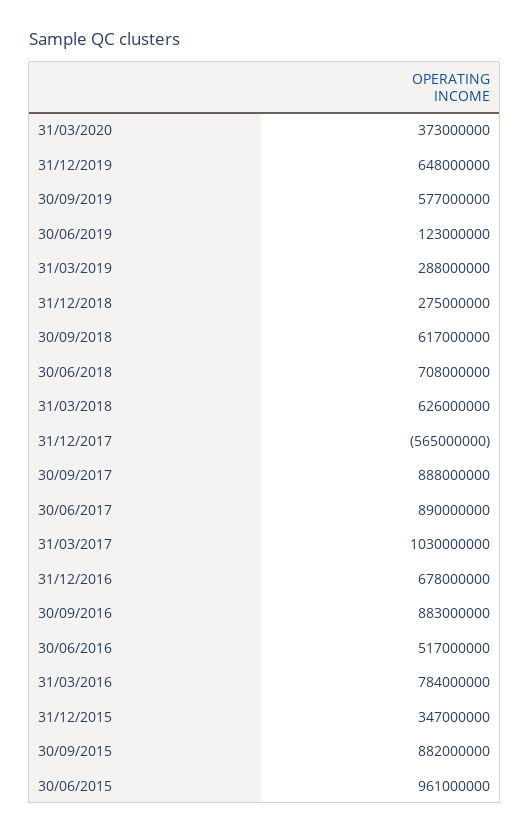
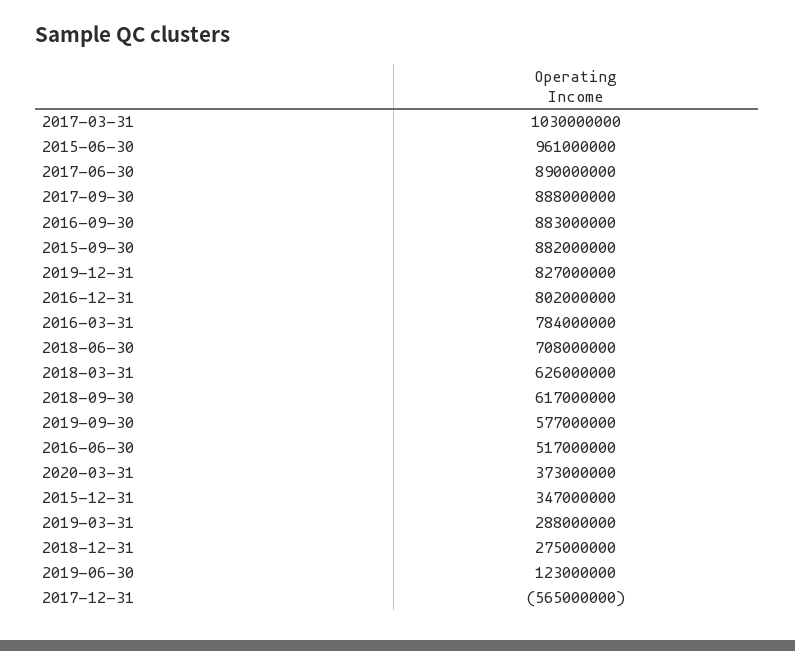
  {
    "31/03/2020": 373000000,
-   "31/12/2019": 648000000,
+   "31/12/2019": 827000000,
    "30/09/2019": 577000000,
    "30/06/2019": 123000000,
    "31/03/2019": 288000000,
    "31/12/2018": 275000000,
    "30/09/2018": 617000000,
    "30/06/2018": 708000000,
    "31/03/2018": 626000000,
    "31/12/2017": -565000000,
    "30/09/2017": 888000000,
    "30/06/2017": 890000000,
    "31/03/2017": 1030000000,
-   "31/12/2016": 678000000,
+   "31/12/2016": 802000000,
    "30/09/2016": 883000000,
    "30/06/2016": 517000000,
    "31/03/2016": 784000000,
    "31/12/2015": 347000000,
    "30/09/2015": 882000000,
    "30/06/2015": 961000000
  }

